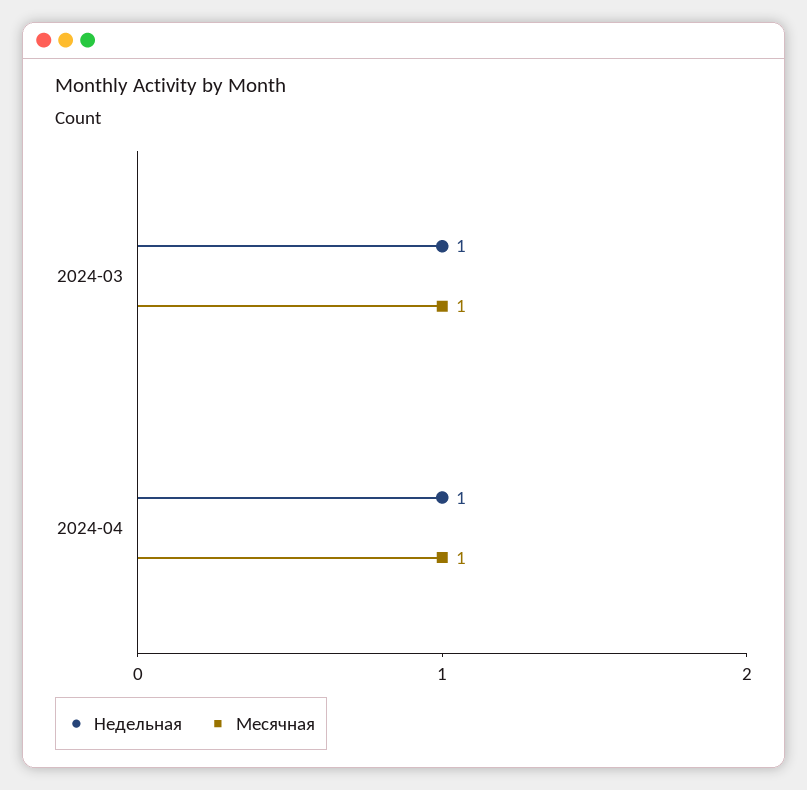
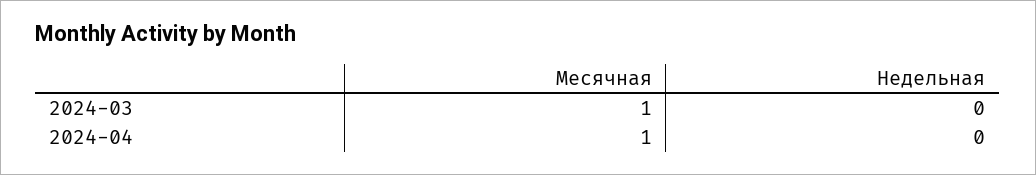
  {
    "Недельная": {
-     "2024-03": 1,
+     "2024-03": 0,
-     "2024-04": 1
+     "2024-04": 0
    },
    "Месячная": {
      "2024-03": 1,
      "2024-04": 1
    }
  }

